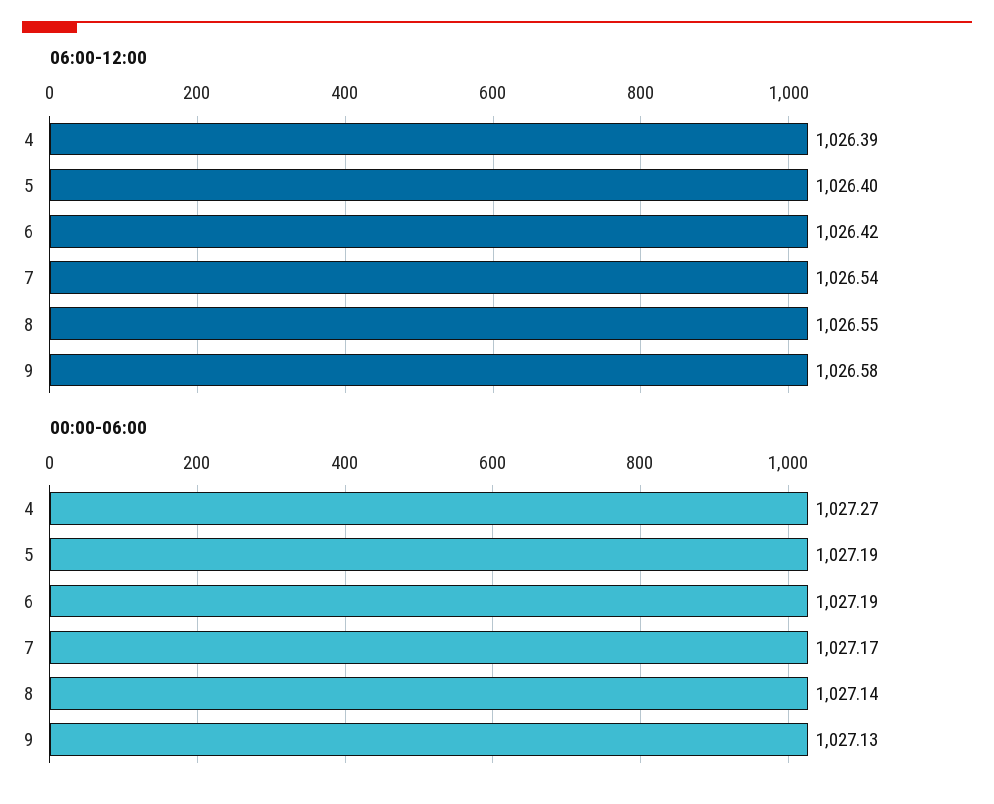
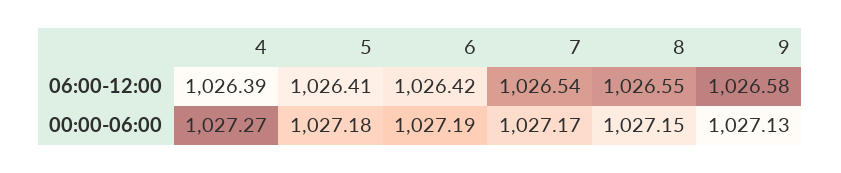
  {
    "06:00-12:00": {
      "4": 1026.39,
-     "5": 1026.4,
+     "5": 1026.41,
      "6": 1026.42,
      "7": 1026.54,
      "8": 1026.55,
      "9": 1026.58
    },
    "00:00-06:00": {
      "4": 1027.27,
-     "5": 1027.19,
+     "5": 1027.18,
      "6": 1027.19,
      "7": 1027.17,
-     "8": 1027.14,
+     "8": 1027.15,
      "9": 1027.13
    }
  }

